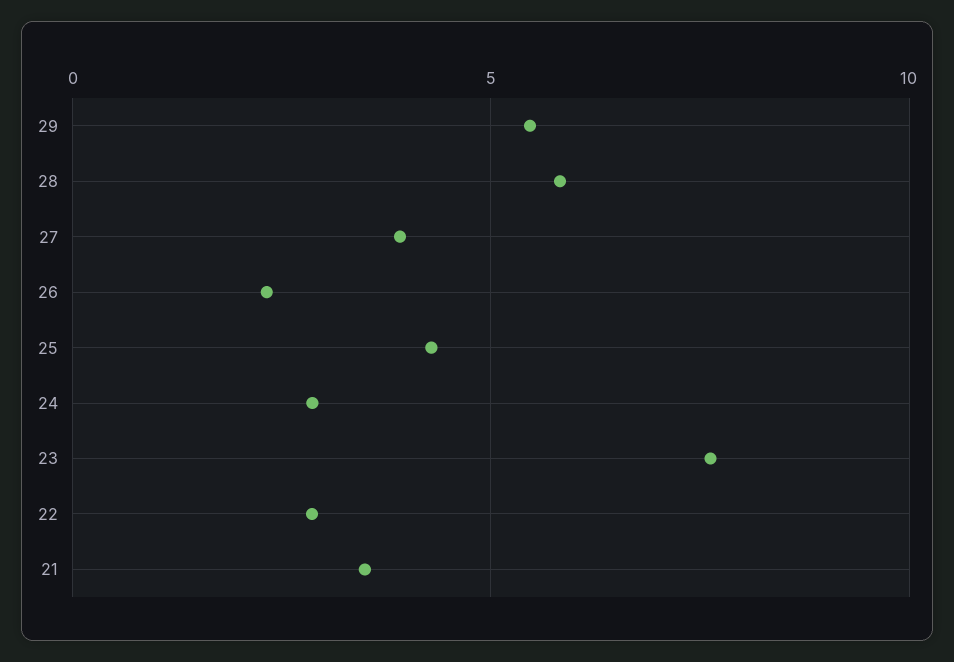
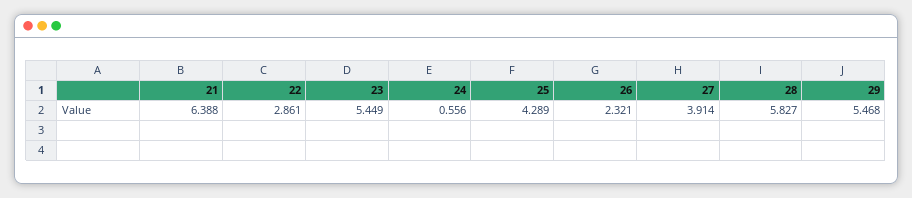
  {
    "29": 5.468,
    "28": 5.827,
    "27": 3.914,
    "26": 2.321,
    "25": 4.289,
-   "24": 3,
+   "24": 0.556,
-   "23": 7.5,
+   "23": 5.449,
    "22": 2.861,
-   "21": 3.5
+   "21": 6.388
  }

